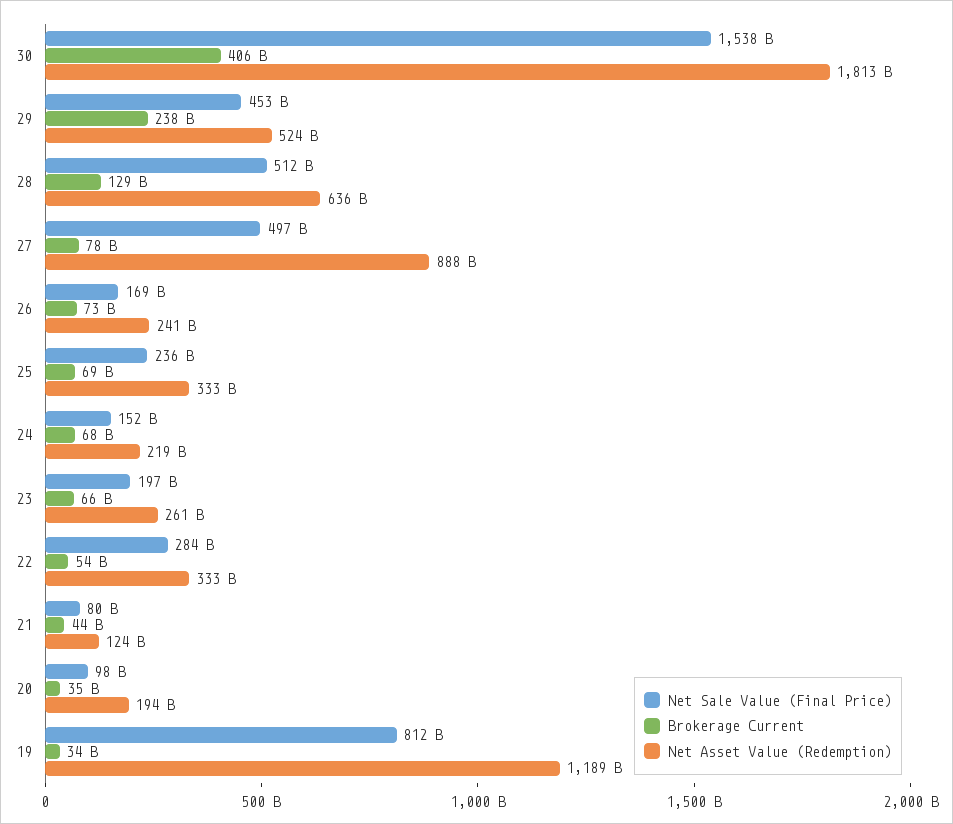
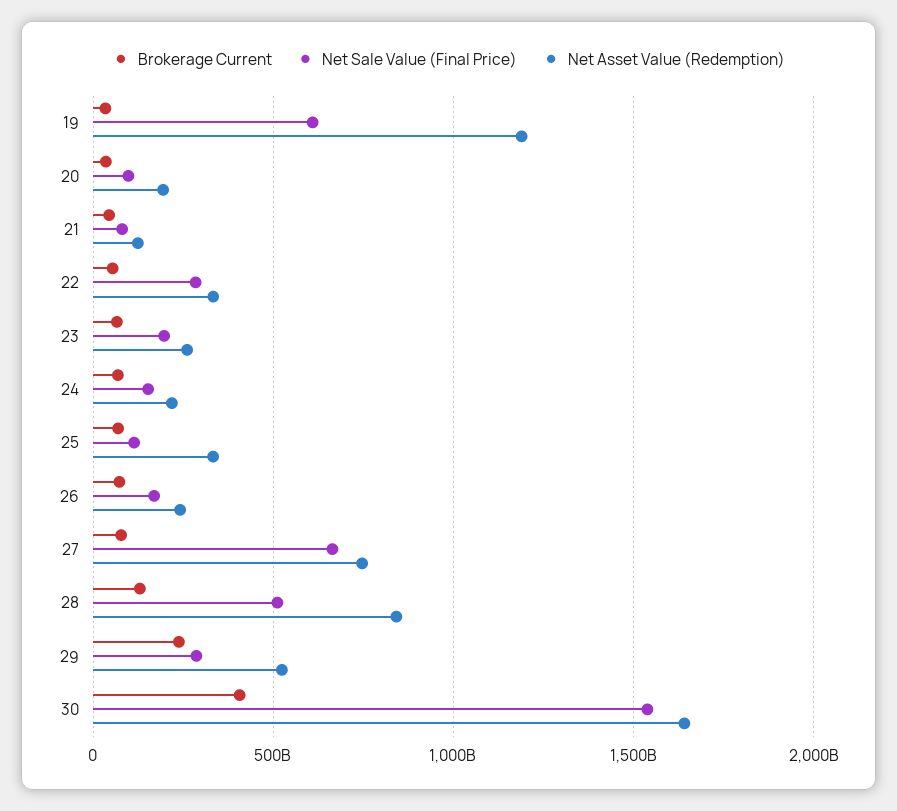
  {
    "Net Sale Value (Final Price)": {
      "30": 1538000000000,
-     "29": 453000000000,
+     "29": 300000000000,
      "28": 512000000000,
-     "27": 497000000000,
+     "27": 650000000000,
      "26": 169000000000,
-     "25": 236000000000,
+     "25": 100000000000,
      "24": 152000000000,
      "23": 197000000000,
      "22": 284000000000,
      "21": 80000000000,
      "20": 98000000000,
-     "19": 812000000000
+     "19": 600000000000
    },
    "Brokerage Current": {
      "30": 406000000000,
      "29": 238000000000,
      "28": 129000000000,
      "27": 78000000000,
      "26": 73000000000,
      "25": 69000000000,
      "24": 68000000000,
      "23": 66000000000,
      "22": 54000000000,
      "21": 44000000000,
      "20": 35000000000,
      "19": 34000000000
    },
    "Net Asset Value (Redemption)": {
-     "30": 1813000000000,
+     "30": 1650000000000,
      "29": 524000000000,
-     "28": 636000000000,
+     "28": 850000000000,
-     "27": 888000000000,
+     "27": 750000000000,
      "26": 241000000000,
      "25": 333000000000,
      "24": 219000000000,
      "23": 261000000000,
      "22": 333000000000,
      "21": 124000000000,
      "20": 194000000000,
      "19": 1189000000000
    }
  }

